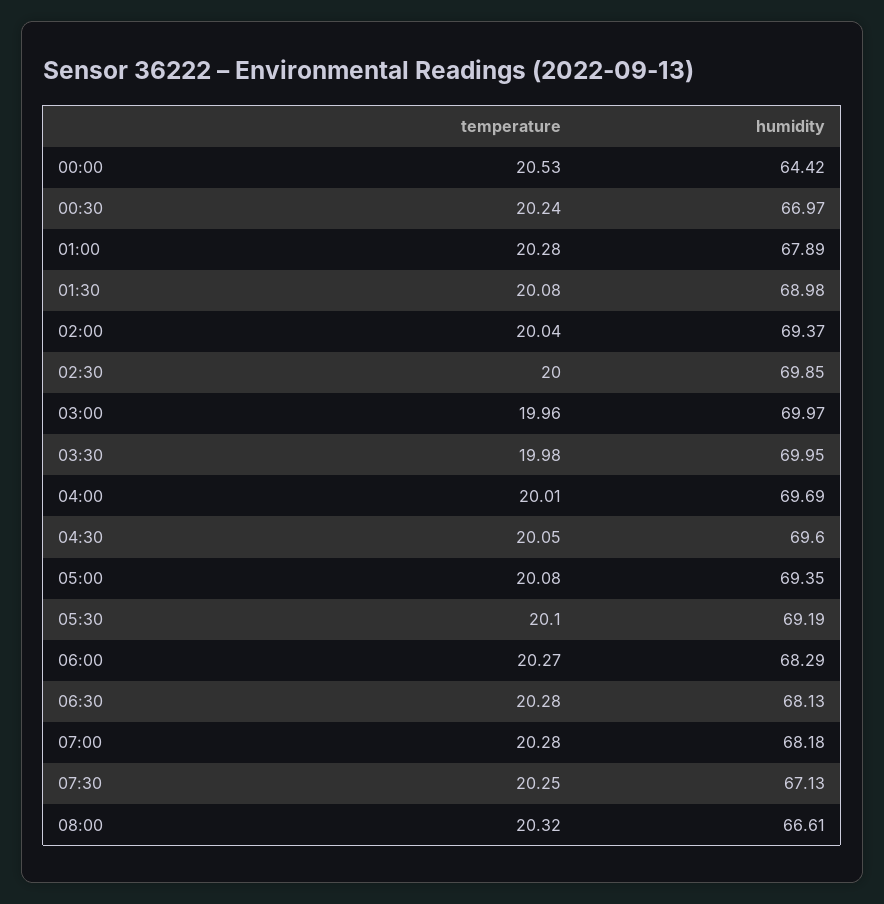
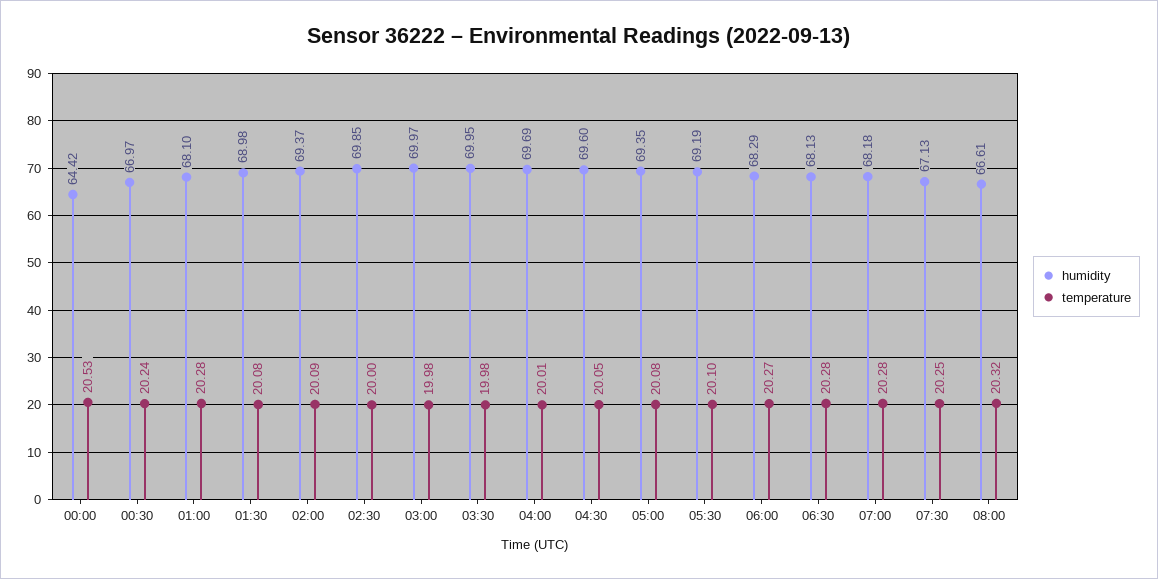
  {
    "temperature": {
      "00:00": 20.53,
      "00:30": 20.24,
      "01:00": 20.28,
      "01:30": 20.08,
-     "02:00": 20.04,
+     "02:00": 20.09,
      "02:30": 20,
-     "03:00": 19.96,
+     "03:00": 19.98,
      "03:30": 19.98,
      "04:00": 20.01,
      "04:30": 20.05,
      "05:00": 20.08,
      "05:30": 20.1,
      "06:00": 20.27,
      "06:30": 20.28,
      "07:00": 20.28,
      "07:30": 20.25,
      "08:00": 20.32
    },
    "humidity": {
      "00:00": 64.42,
      "00:30": 66.97,
-     "01:00": 67.89,
+     "01:00": 68.1,
      "01:30": 68.98,
      "02:00": 69.37,
      "02:30": 69.85,
      "03:00": 69.97,
      "03:30": 69.95,
      "04:00": 69.69,
      "04:30": 69.6,
      "05:00": 69.35,
      "05:30": 69.19,
      "06:00": 68.29,
      "06:30": 68.13,
      "07:00": 68.18,
      "07:30": 67.13,
      "08:00": 66.61
    }
  }

